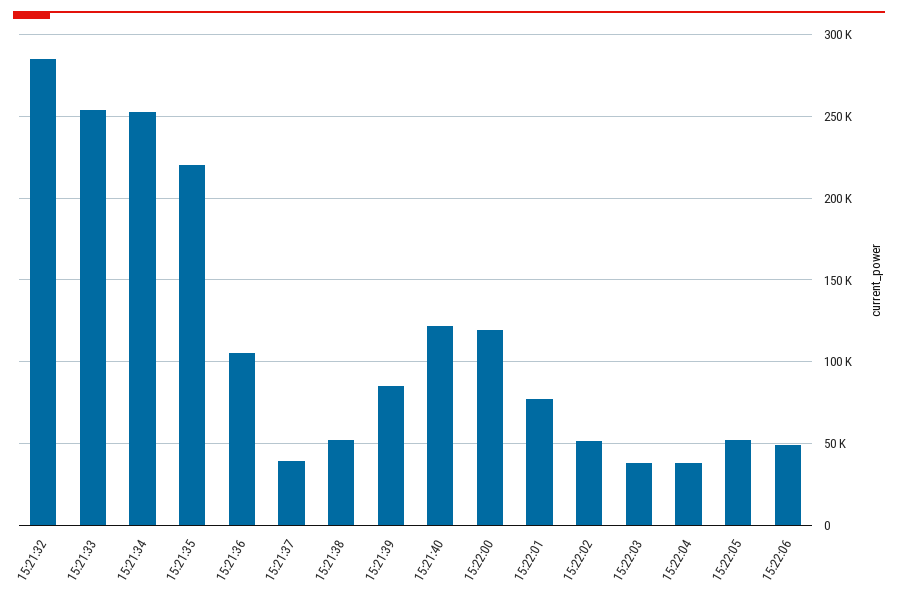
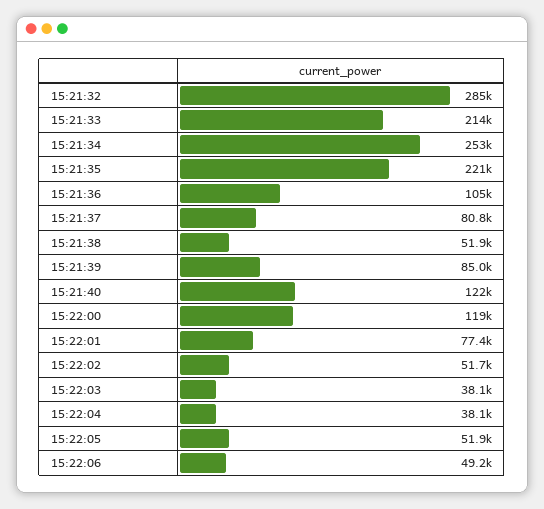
  {
    "15:21:32": 285000,
-   "15:21:33": 255000,
+   "15:21:33": 214000,
    "15:21:34": 253000,
    "15:21:35": 221000,
    "15:21:36": 105000,
-   "15:21:37": 40000,
+   "15:21:37": 80800,
    "15:21:38": 51900,
    "15:21:39": 85000,
    "15:21:40": 122000,
    "15:22:00": 119000,
    "15:22:01": 77400,
    "15:22:02": 51700,
    "15:22:03": 38100,
    "15:22:04": 38100,
    "15:22:05": 51900,
    "15:22:06": 49200
  }

